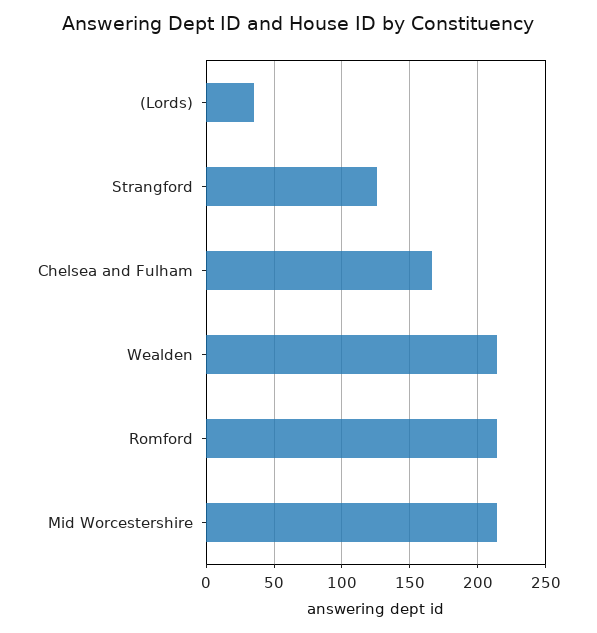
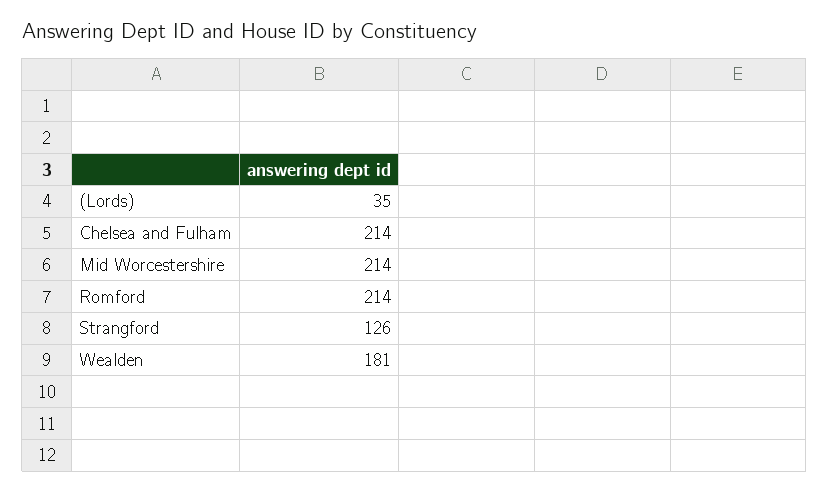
  {
    "(Lords)": 35,
    "Strangford": 126,
-   "Chelsea and Fulham": 165,
+   "Chelsea and Fulham": 214,
-   "Wealden": 215,
+   "Wealden": 181,
    "Romford": 214,
    "Mid Worcestershire": 214
  }

